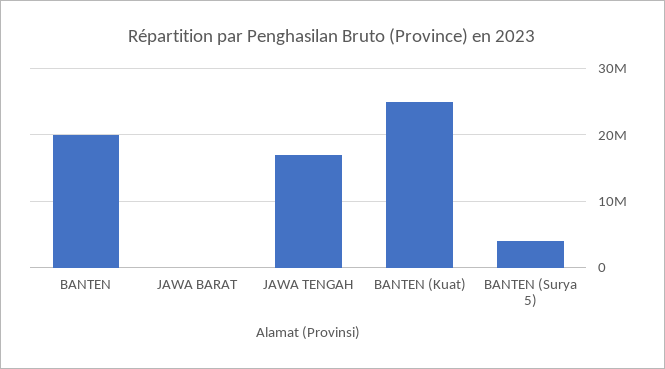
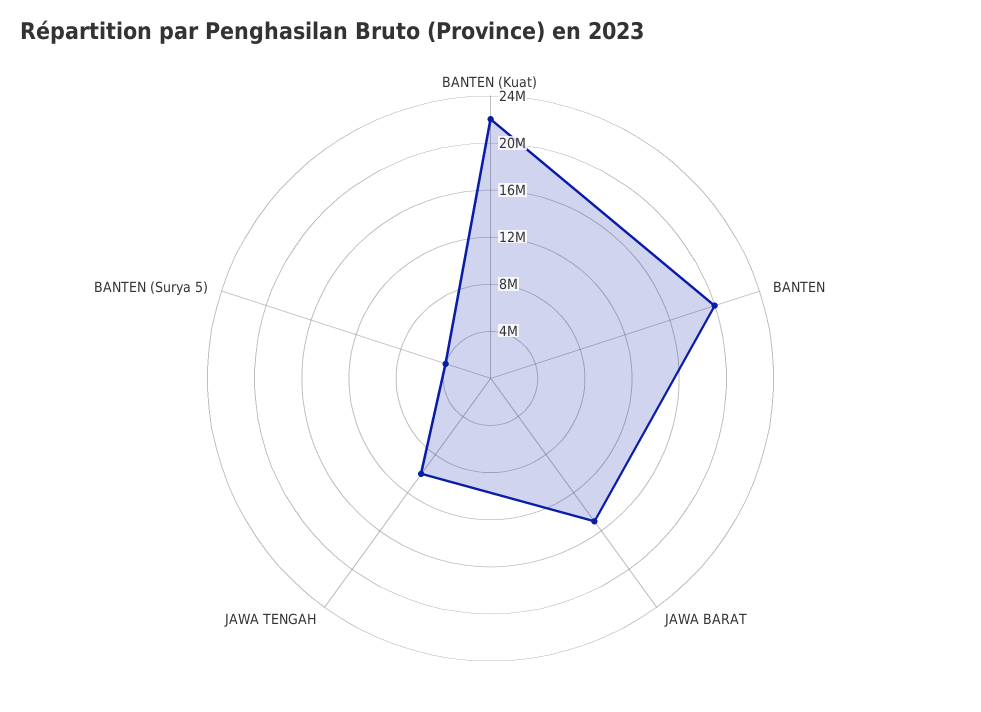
  {
    "BANTEN": 20000000,
-   "JAWA BARAT": 0,
+   "JAWA BARAT": 15000000,
-   "JAWA TENGAH": 17000000,
+   "JAWA TENGAH": 10000000,
-   "BANTEN (Kuat)": 25000000,
+   "BANTEN (Kuat)": 22000000,
    "BANTEN (Surya 5)": 4000000
  }

